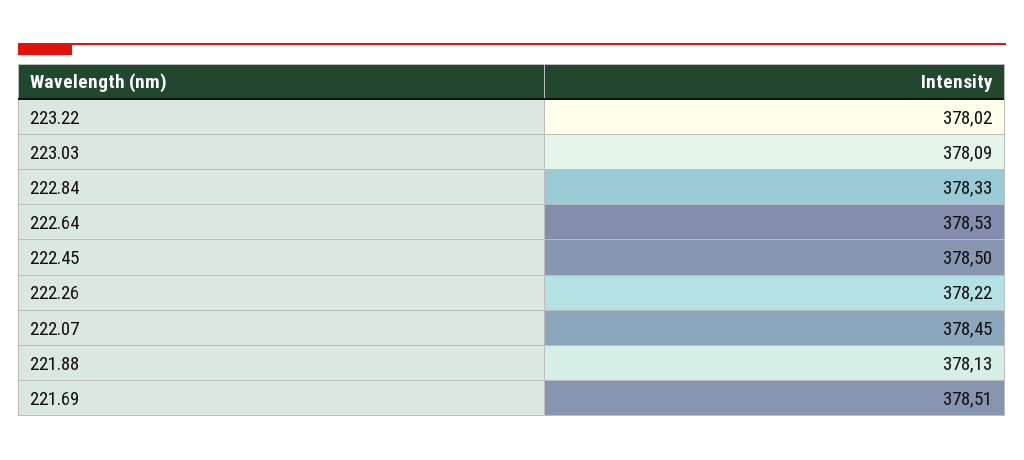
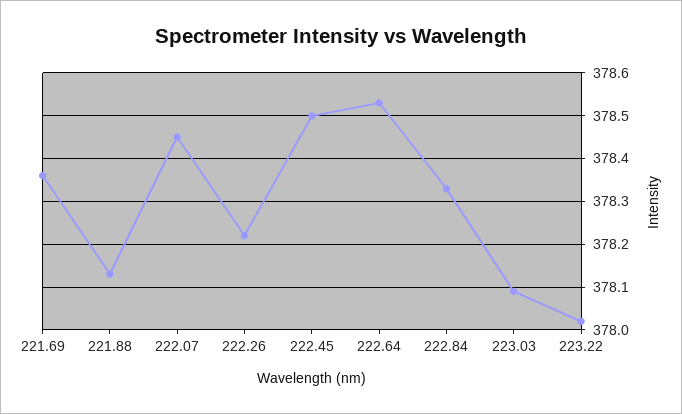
  {
    "223.22": 378.02,
    "223.03": 378.09,
    "222.84": 378.33,
    "222.64": 378.53,
    "222.45": 378.5,
    "222.26": 378.22,
    "222.07": 378.45,
    "221.88": 378.13,
-   "221.69": 378.51
+   "221.69": 378.35
  }

